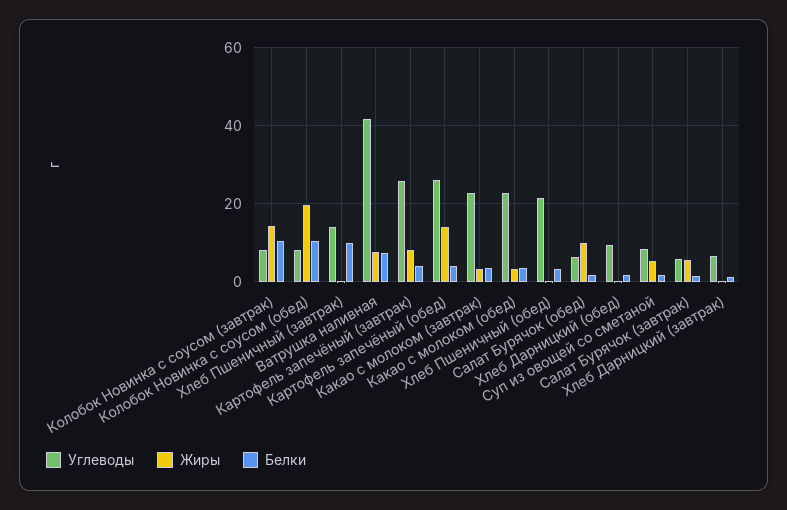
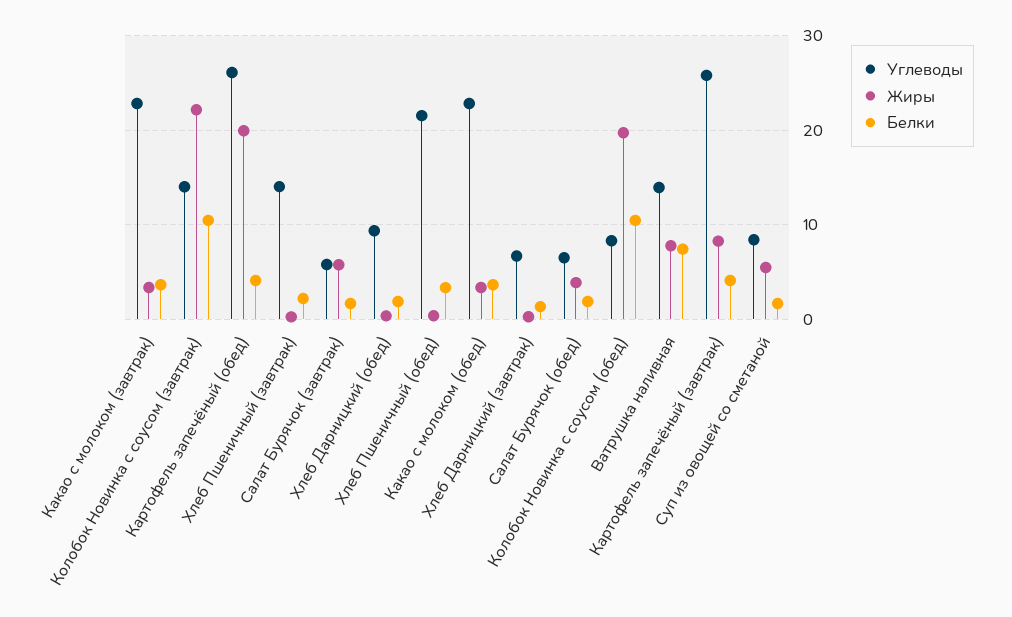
  {
    "Углеводы": {
-     "Колобок Новинка с соусом (завтрак)": 8,
+     "Колобок Новинка с соусом (завтрак)": 14,
      "Колобок Новинка с соусом (обед)": 8,
      "Хлеб Пшеничный (завтрак)": 14,
-     "Ватрушка наливная": 42,
+     "Ватрушка наливная": 14,
      "Картофель запечёный (завтрак)": 26,
      "Картофель запечёный (обед)": 26,
      "Какао с молоком (завтрак)": 23,
      "Какао с молоком (обед)": 23,
      "Хлеб Пшеничный (обед)": 22,
      "Салат Бурячок (обед)": 6,
      "Хлеб Дарницкий (обед)": 9,
      "Суп из овощей со сметаной": 8,
      "Салат Бурячок (завтрак)": 6,
      "Хлеб Дарницкий (завтрак)": 7
    },
    "Жиры": {
-     "Колобок Новинка с соусом (завтрак)": 14,
+     "Колобок Новинка с соусом (завтрак)": 22,
      "Колобок Новинка с соусом (обед)": 20,
      "Хлеб Пшеничный (завтрак)": 0,
      "Ватрушка наливная": 8,
      "Картофель запечёный (завтрак)": 8,
-     "Картофель запечёный (обед)": 14,
+     "Картофель запечёный (обед)": 20,
      "Какао с молоком (завтрак)": 3,
      "Какао с молоком (обед)": 3,
      "Хлеб Пшеничный (обед)": 0,
-     "Салат Бурячок (обед)": 10,
+     "Салат Бурячок (обед)": 4,
      "Хлеб Дарницкий (обед)": 0,
      "Суп из овощей со сметаной": 5,
      "Салат Бурячок (завтрак)": 6,
      "Хлеб Дарницкий (завтрак)": 0
    },
    "Белки": {
      "Колобок Новинка с соусом (завтрак)": 10,
      "Колобок Новинка с соусом (обед)": 10,
-     "Хлеб Пшеничный (завтрак)": 10,
+     "Хлеб Пшеничный (завтрак)": 2,
      "Ватрушка наливная": 7,
      "Картофель запечёный (завтрак)": 4,
      "Картофель запечёный (обед)": 4,
      "Какао с молоком (завтрак)": 4,
      "Какао с молоком (обед)": 4,
      "Хлеб Пшеничный (обед)": 3,
      "Салат Бурячок (обед)": 2,
      "Хлеб Дарницкий (обед)": 2,
      "Суп из овощей со сметаной": 2,
      "Салат Бурячок (завтрак)": 2,
      "Хлеб Дарницкий (завтрак)": 1
    }
  }

